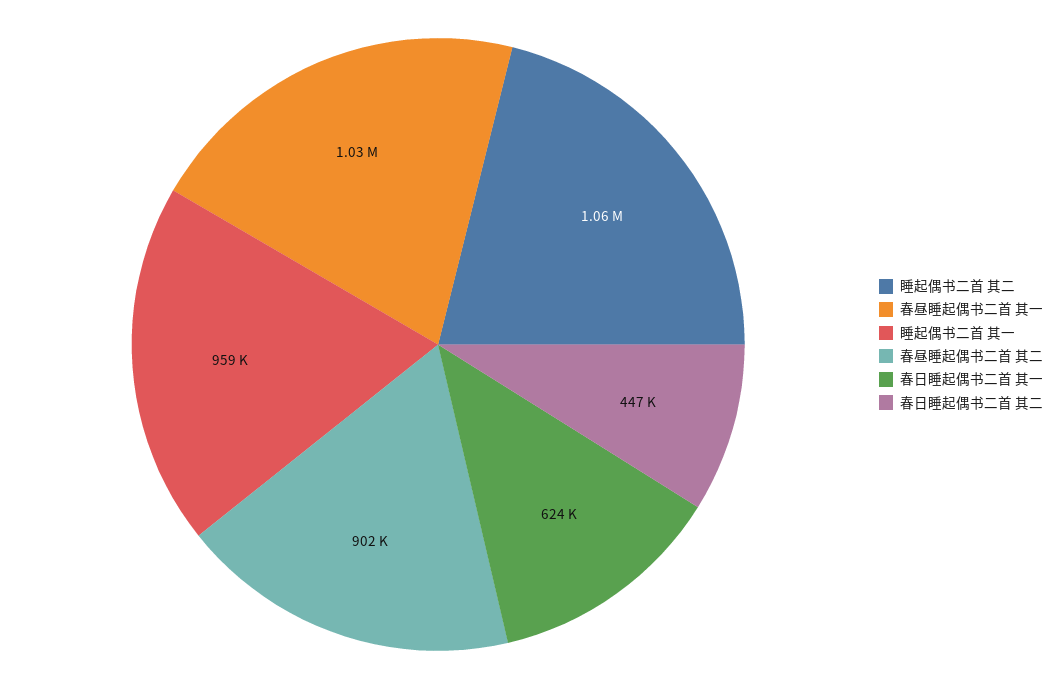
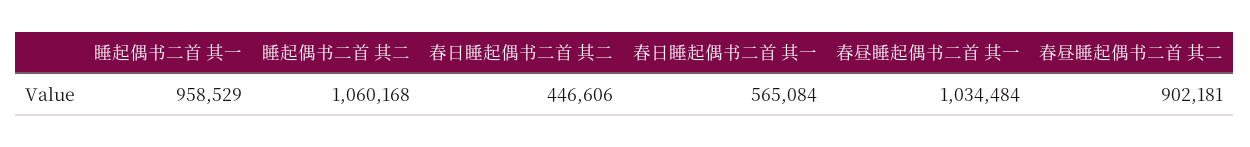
  {
    "睡起偶书二首 其二": 1060168,
    "春昼睡起偶书二首 其一": 1034484,
    "睡起偶书二首 其一": 958529,
    "春昼睡起偶书二首 其二": 902181,
-   "春日睡起偶书二首 其一": 624000,
+   "春日睡起偶书二首 其一": 565084,
    "春日睡起偶书二首 其二": 446606
  }

